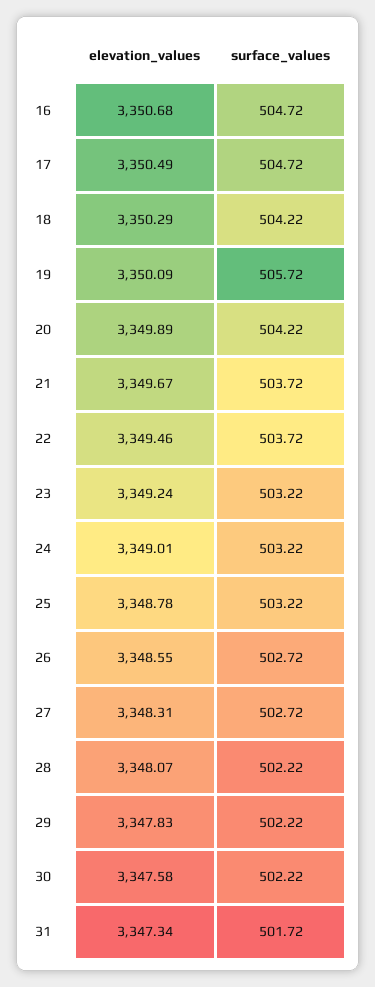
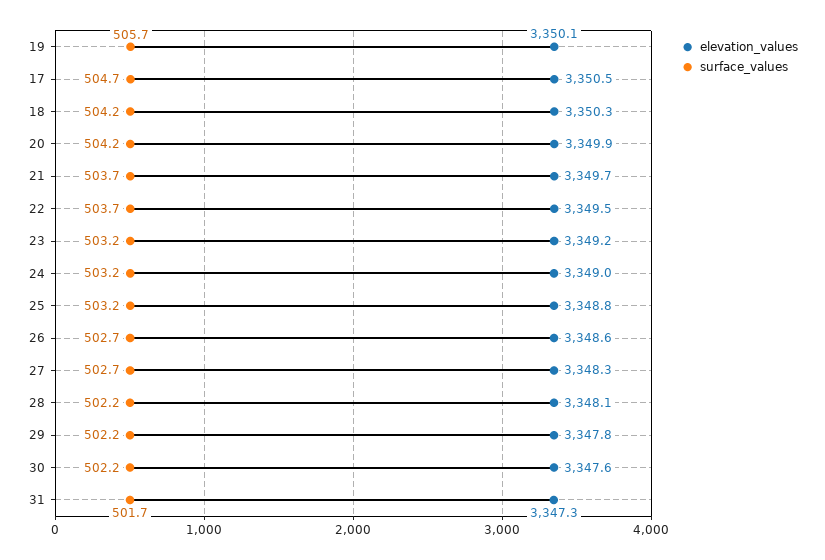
  {
    "elevation_values": {
-     "16": 3350.68,
      "17": 3350.49,
      "18": 3350.29,
      "19": 3350.09,
      "20": 3349.89,
      "21": 3349.67,
      "22": 3349.46,
      "23": 3349.24,
      "24": 3349.01,
      "25": 3348.78,
      "26": 3348.55,
      "27": 3348.31,
      "28": 3348.07,
      "29": 3347.83,
      "30": 3347.58,
      "31": 3347.34
    },
    "surface_values": {
-     "16": 504.72,
      "17": 504.72,
      "18": 504.22,
      "19": 505.72,
      "20": 504.22,
      "21": 503.72,
      "22": 503.72,
      "23": 503.22,
      "24": 503.22,
      "25": 503.22,
      "26": 502.72,
      "27": 502.72,
      "28": 502.22,
      "29": 502.22,
      "30": 502.22,
      "31": 501.72
    }
  }

